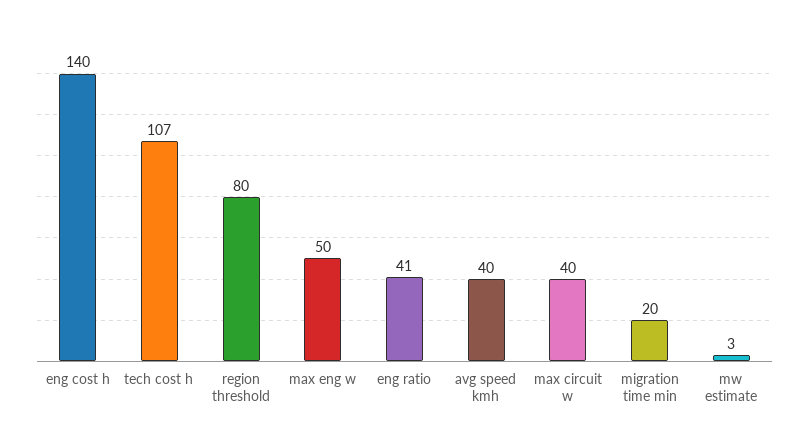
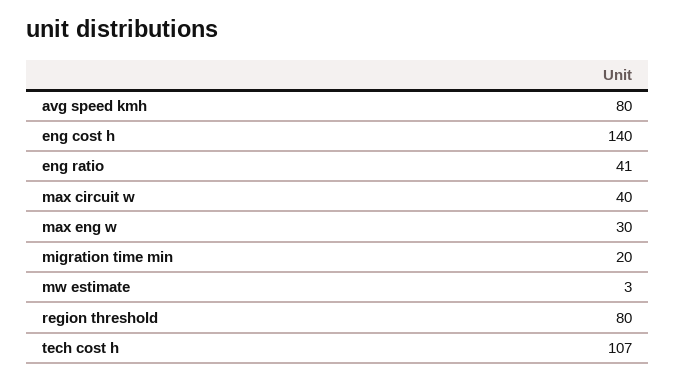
  {
    "eng cost h": 140,
    "tech cost h": 107,
    "region threshold": 80,
-   "max eng w": 50,
+   "max eng w": 30,
    "eng ratio": 41,
-   "avg speed kmh": 40,
+   "avg speed kmh": 80,
    "max circuit w": 40,
    "migration time min": 20,
    "mw estimate": 3
  }

